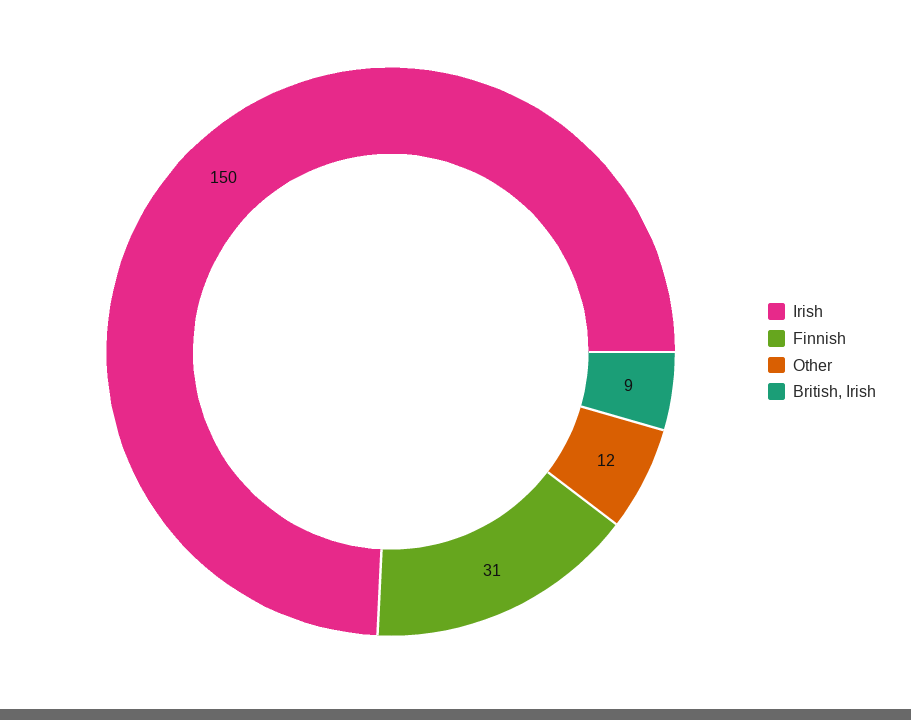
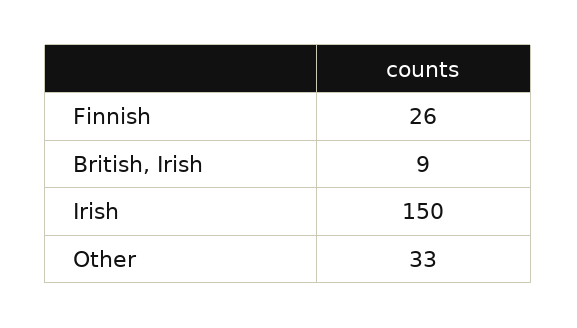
  {
    "Irish": 150,
-   "Finnish": 31,
+   "Finnish": 26,
-   "Other": 12,
+   "Other": 33,
    "British, Irish": 9
  }

